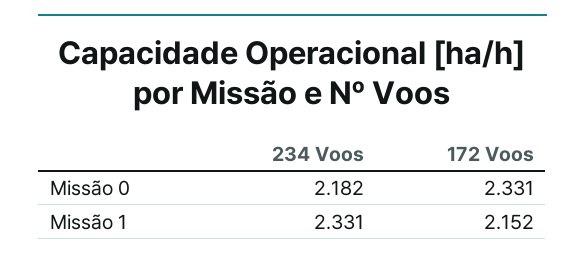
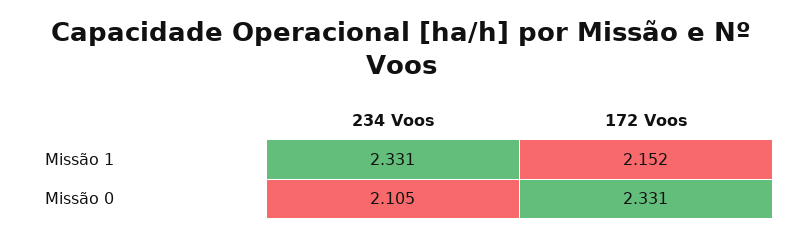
  {
    "234 Voos": {
-     "Missão 0": 2.182,
+     "Missão 0": 2.105,
      "Missão 1": 2.331
    },
    "172 Voos": {
      "Missão 0": 2.331,
      "Missão 1": 2.152
    }
  }

